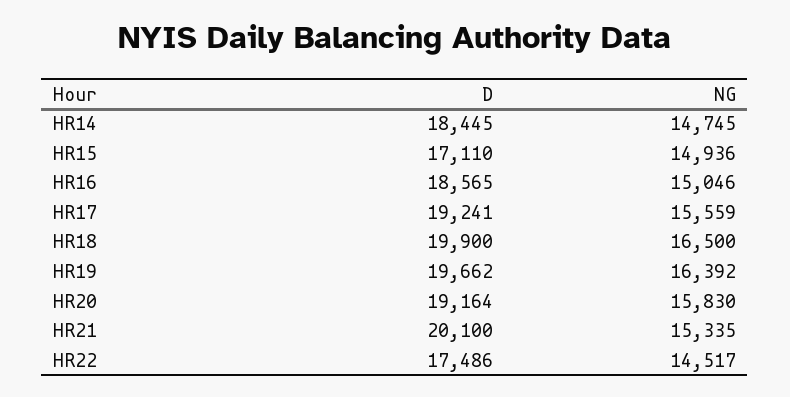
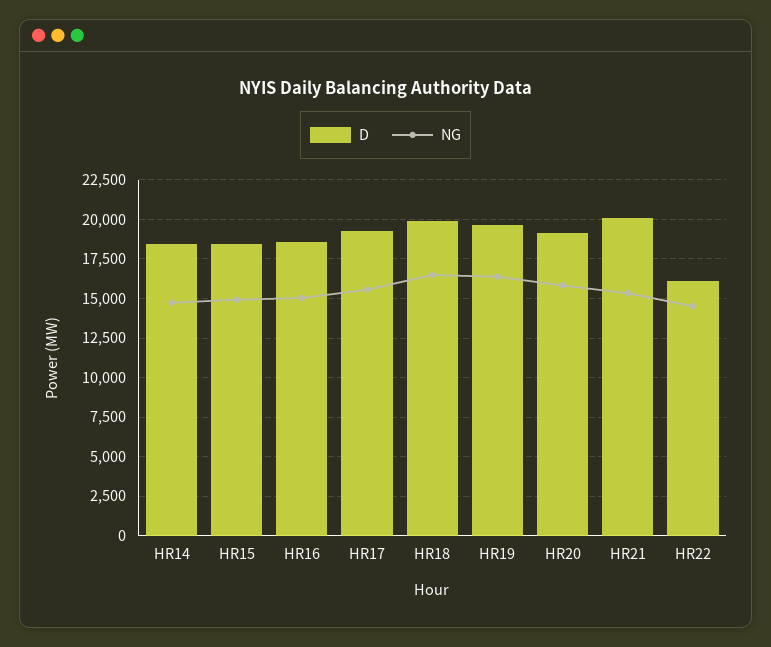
  {
    "D": {
      "HR14": 18445,
-     "HR15": 17110,
+     "HR15": 18500,
      "HR16": 18565,
      "HR17": 19241,
      "HR18": 19900,
      "HR19": 19662,
      "HR20": 19164,
      "HR21": 20100,
-     "HR22": 17486
+     "HR22": 16000
    },
    "NG": {
      "HR14": 14745,
      "HR15": 14936,
      "HR16": 15046,
      "HR17": 15559,
      "HR18": 16500,
      "HR19": 16392,
      "HR20": 15830,
      "HR21": 15335,
      "HR22": 14517
    }
  }

